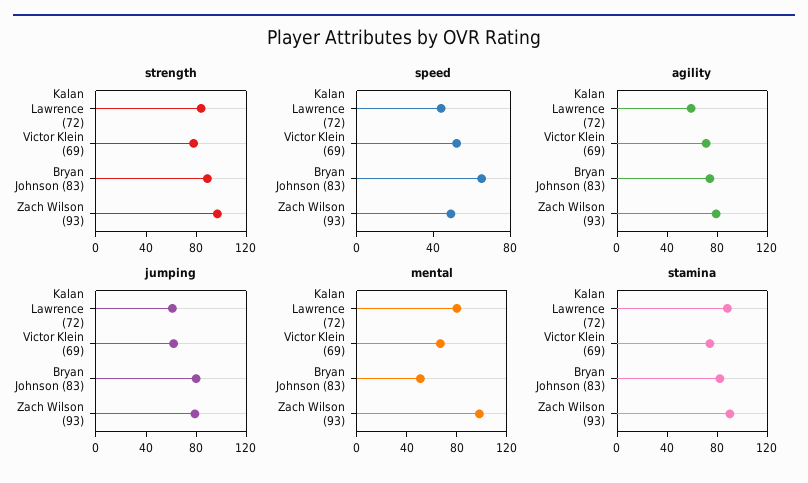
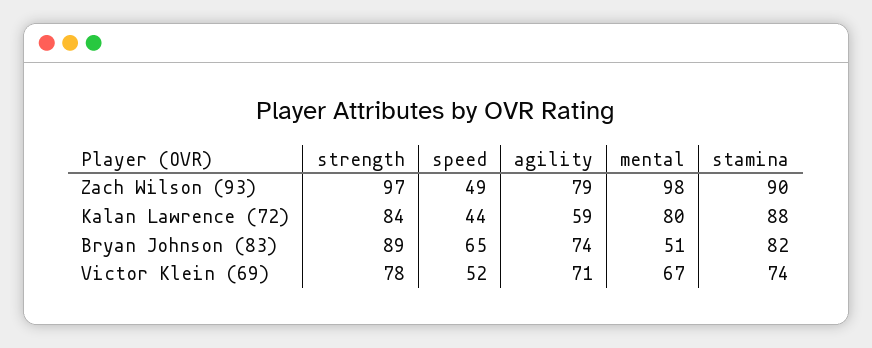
  {
    "strength": {
      "Kalan Lawrence (72)": 84,
      "Victor Klein (69)": 78,
      "Bryan Johnson (83)": 89,
      "Zach Wilson (93)": 97
    },
    "speed": {
      "Kalan Lawrence (72)": 44,
      "Victor Klein (69)": 52,
      "Bryan Johnson (83)": 65,
      "Zach Wilson (93)": 49
    },
    "agility": {
      "Kalan Lawrence (72)": 59,
      "Victor Klein (69)": 71,
      "Bryan Johnson (83)": 74,
      "Zach Wilson (93)": 79
    },
-   "jumping": {
-     "Kalan Lawrence (72)": 60,
-     "Victor Klein (69)": 60,
-     "Bryan Johnson (83)": 80,
-     "Zach Wilson (93)": 80
-   },
    "mental": {
      "Kalan Lawrence (72)": 80,
      "Victor Klein (69)": 67,
      "Bryan Johnson (83)": 51,
      "Zach Wilson (93)": 98
    },
    "stamina": {
      "Kalan Lawrence (72)": 88,
      "Victor Klein (69)": 74,
      "Bryan Johnson (83)": 82,
      "Zach Wilson (93)": 90
    }
  }

